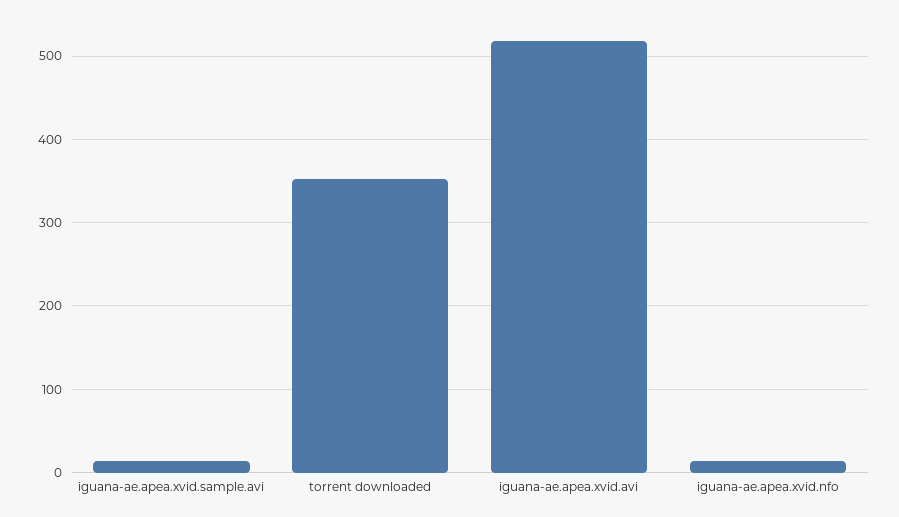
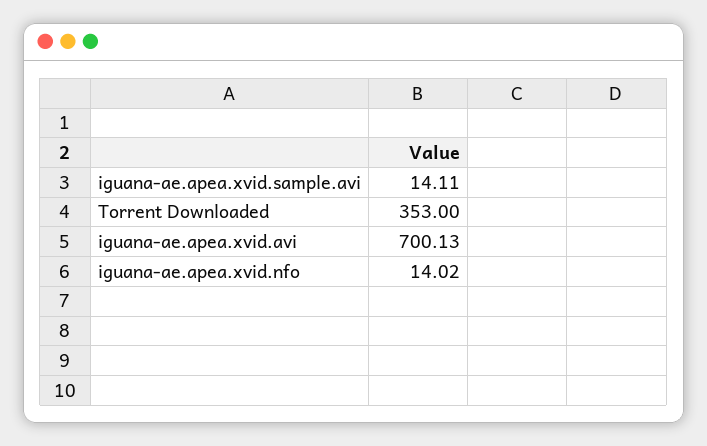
  {
    "iguana-ae.apea.xvid.sample.avi": 14.11,
    "torrent downloaded": 353,
-   "iguana-ae.apea.xvid.avi": 520,
+   "iguana-ae.apea.xvid.avi": 700.13,
    "iguana-ae.apea.xvid.nfo": 14.02
  }

